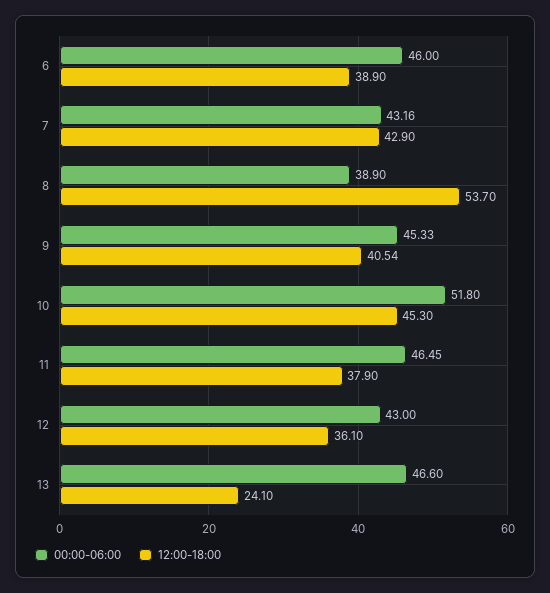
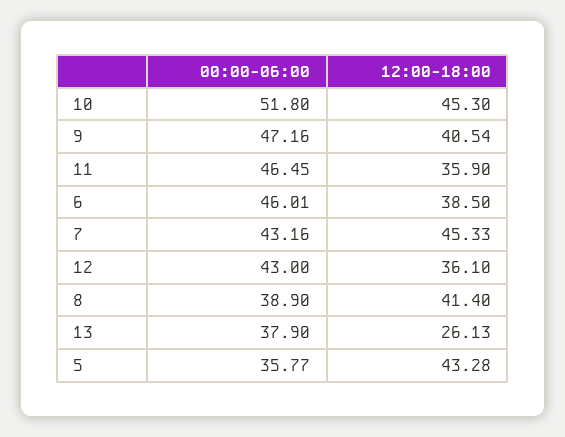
  {
    "00:00-06:00": {
-     "6": 46,
+     "6": 46.01,
      "7": 43.16,
      "8": 38.9,
-     "9": 45.33,
+     "9": 47.16,
      "10": 51.8,
      "11": 46.45,
      "12": 43,
-     "13": 46.6
+     "13": 37.9,
+     "5": 35.77
    },
    "12:00-18:00": {
-     "6": 38.9,
+     "6": 38.5,
-     "7": 42.9,
+     "7": 45.33,
-     "8": 53.7,
+     "8": 41.4,
      "9": 40.54,
      "10": 45.3,
-     "11": 37.9,
+     "11": 35.9,
      "12": 36.1,
-     "13": 24.1
+     "13": 26.13,
+     "5": 43.28
    }
  }

